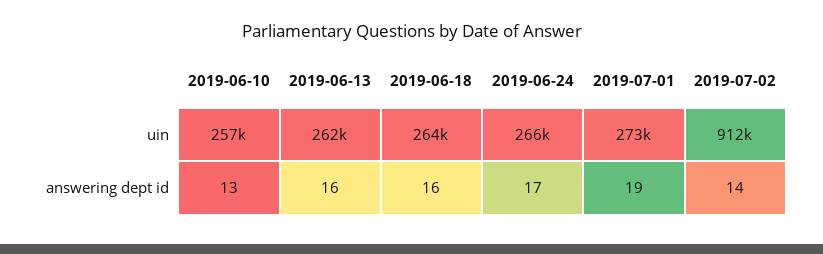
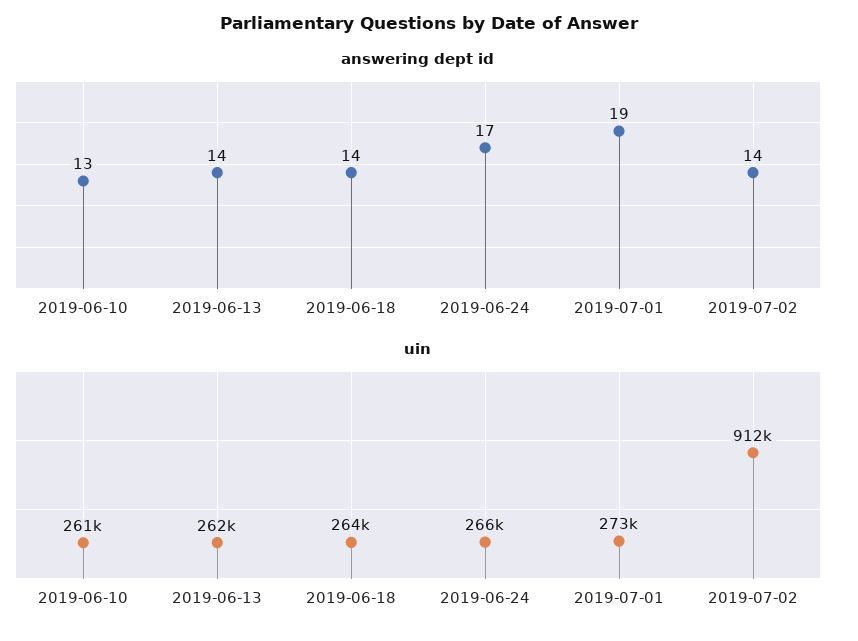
  {
    "uin": {
-     "2019-06-10": 257000,
+     "2019-06-10": 261000,
      "2019-06-13": 262000,
      "2019-06-18": 264000,
      "2019-06-24": 266000,
      "2019-07-01": 273000,
      "2019-07-02": 912000
    },
    "answering dept id": {
      "2019-06-10": 13,
-     "2019-06-13": 16,
+     "2019-06-13": 14,
-     "2019-06-18": 16,
+     "2019-06-18": 14,
      "2019-06-24": 17,
      "2019-07-01": 19,
      "2019-07-02": 14
    }
  }

